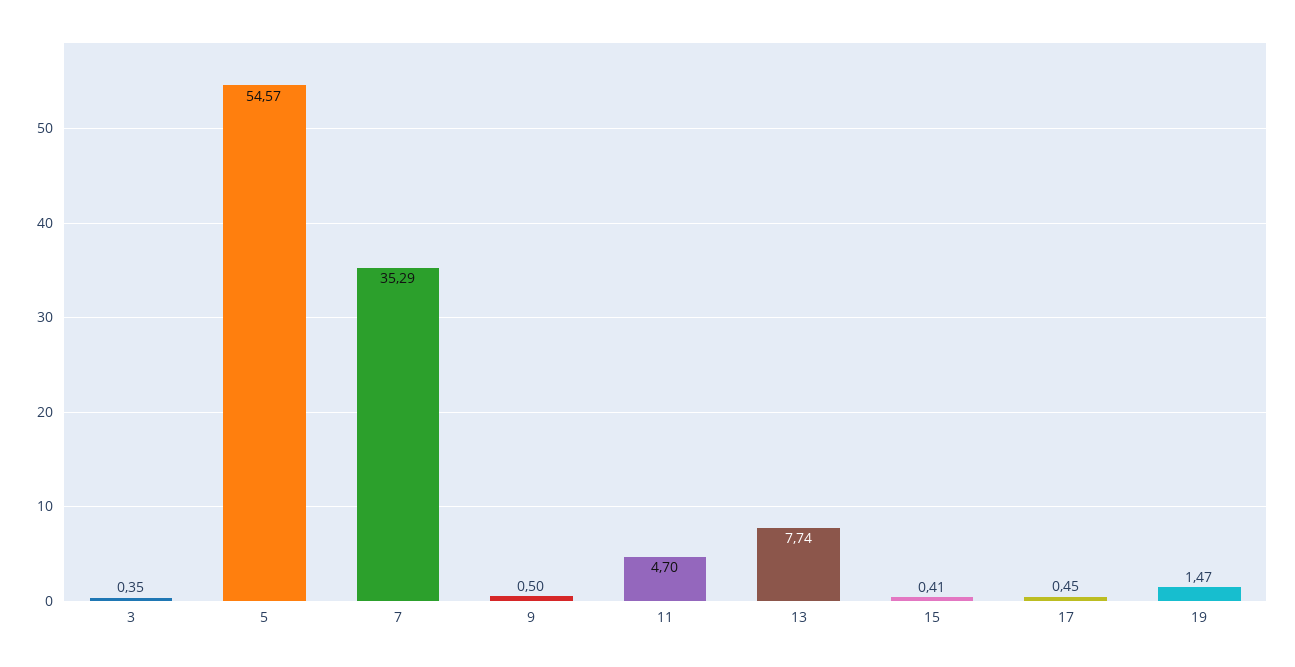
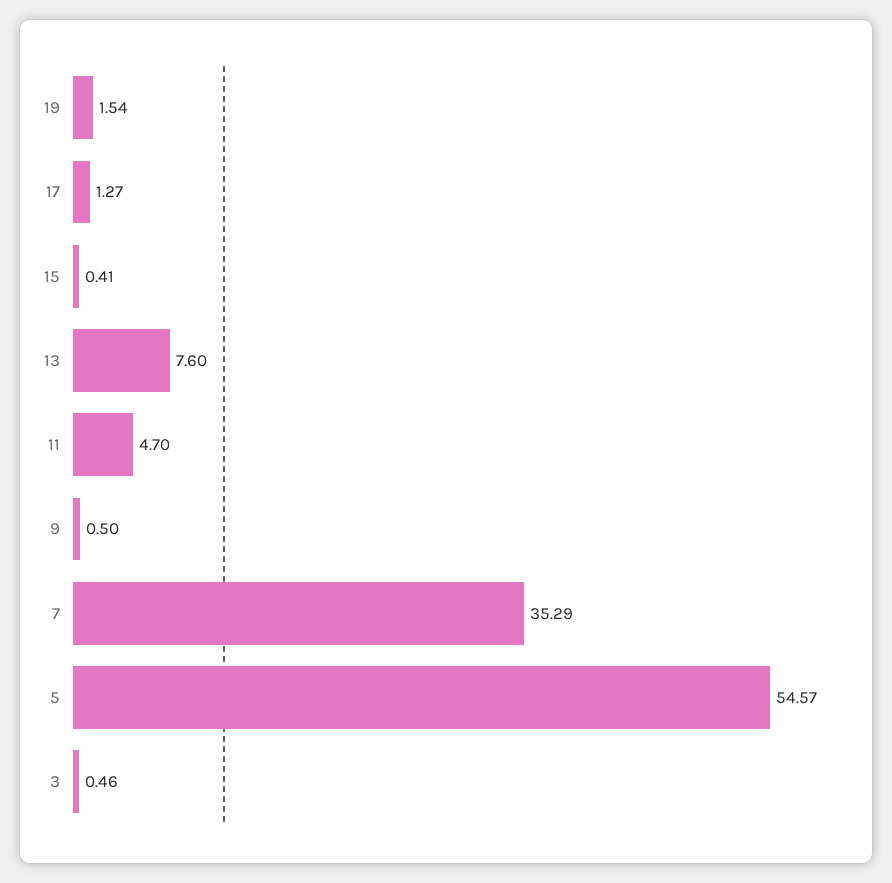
  {
-   "3": 0.35,
+   "3": 0.46,
    "5": 54.57,
    "7": 35.29,
    "9": 0.5,
    "11": 4.7,
-   "13": 7.74,
+   "13": 7.6,
    "15": 0.41,
-   "17": 0.45,
+   "17": 1.27,
-   "19": 1.47
+   "19": 1.54
  }

